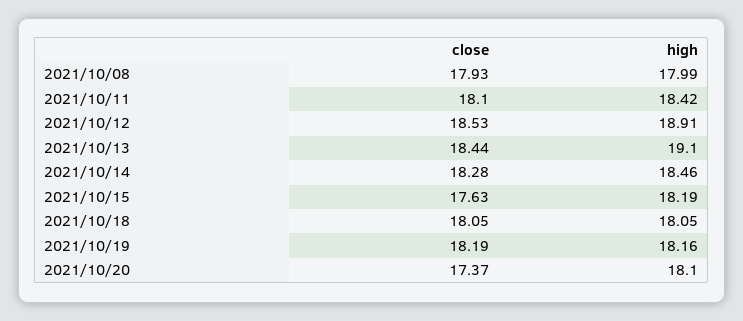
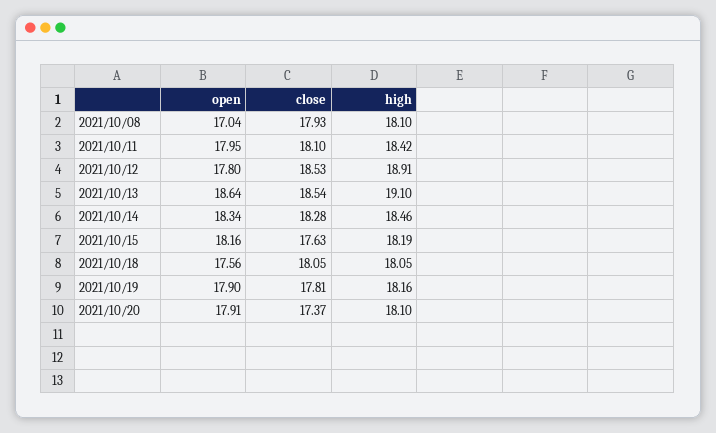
  {
    "close": {
      "2021/10/08": 17.93,
      "2021/10/11": 18.1,
      "2021/10/12": 18.53,
-     "2021/10/13": 18.44,
+     "2021/10/13": 18.54,
      "2021/10/14": 18.28,
      "2021/10/15": 17.63,
      "2021/10/18": 18.05,
-     "2021/10/19": 18.19,
+     "2021/10/19": 17.81,
      "2021/10/20": 17.37
    },
    "high": {
-     "2021/10/08": 17.99,
+     "2021/10/08": 18.1,
      "2021/10/11": 18.42,
      "2021/10/12": 18.91,
      "2021/10/13": 19.1,
      "2021/10/14": 18.46,
      "2021/10/15": 18.19,
      "2021/10/18": 18.05,
      "2021/10/19": 18.16,
      "2021/10/20": 18.1
-   }
+   },
+   "open": {
+     "2021/10/08": 17.04,
+     "2021/10/11": 17.95,
+     "2021/10/12": 17.8,
+     "2021/10/13": 18.64,
+     "2021/10/14": 18.34,
+     "2021/10/15": 18.16,
+     "2021/10/18": 17.56,
+     "2021/10/19": 17.9,
+     "2021/10/20": 17.91
+   }
  }

